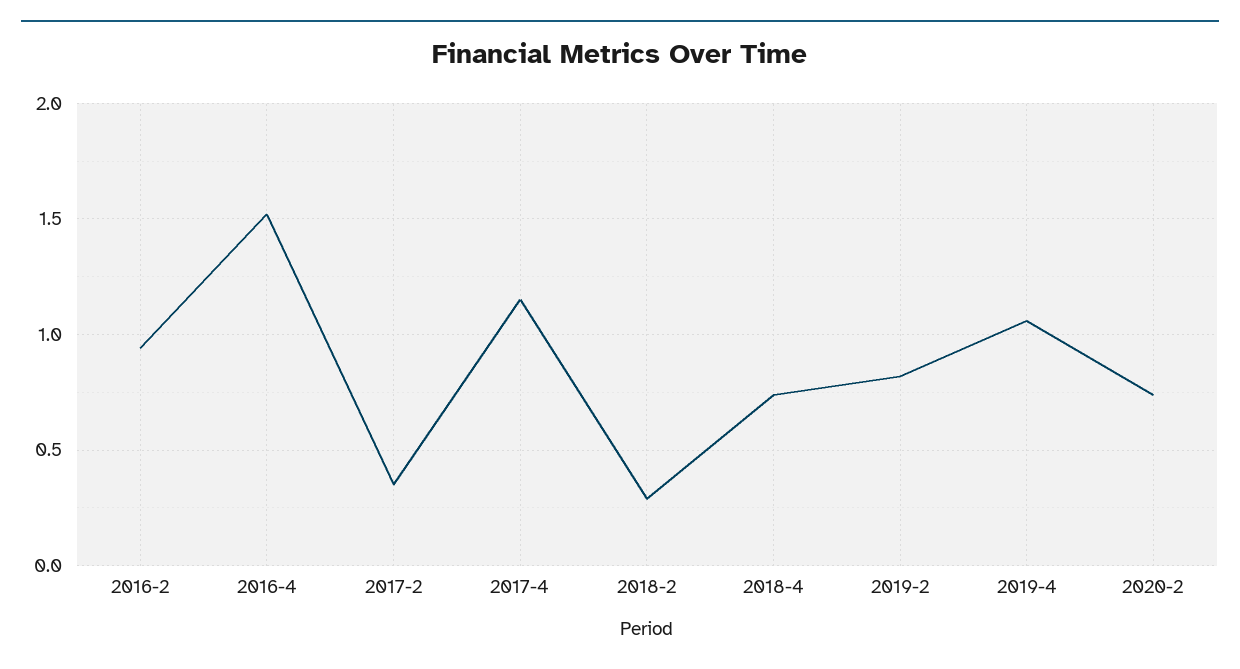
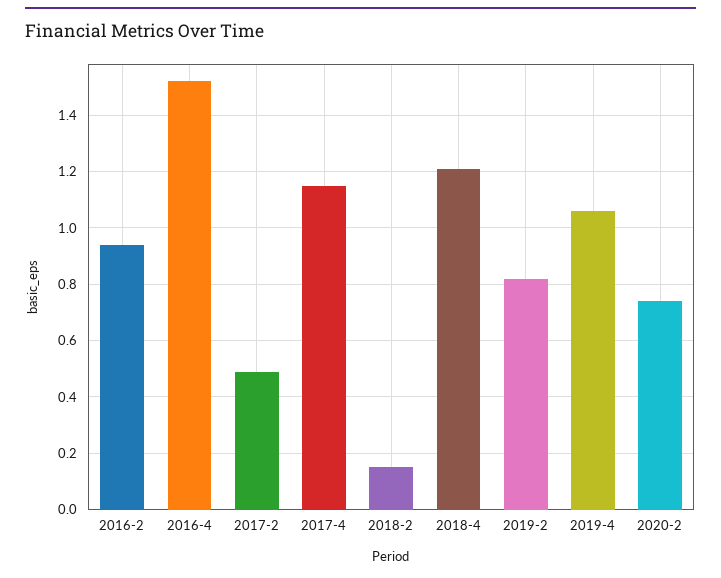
  {
    "2016-2": 0.95,
    "2016-4": 1.5,
-   "2017-2": 0.35,
+   "2017-2": 0.5,
    "2017-4": 1.15,
-   "2018-2": 0.3,
+   "2018-2": 0.15,
-   "2018-4": 0.75,
+   "2018-4": 1.2,
    "2019-2": 0.8,
    "2019-4": 1.05,
    "2020-2": 0.75
  }

